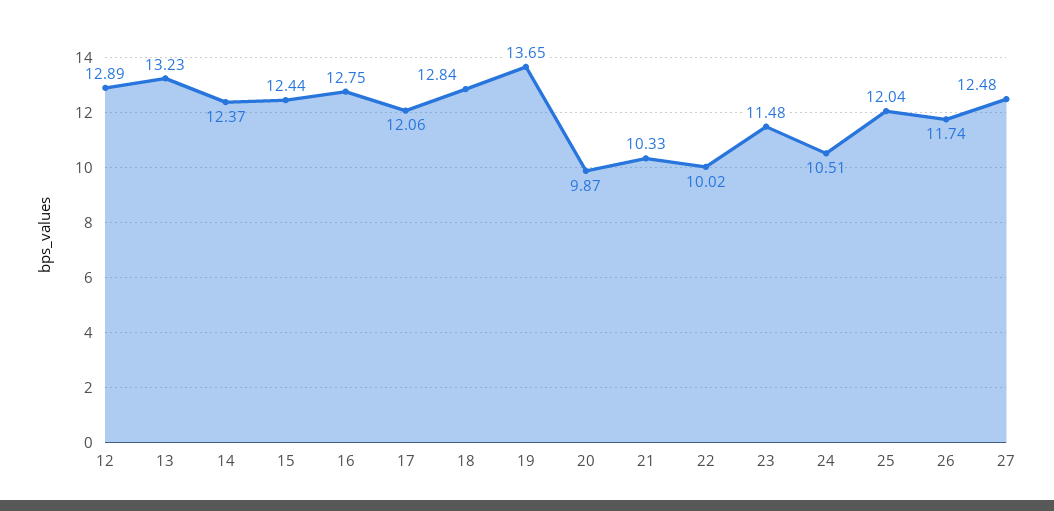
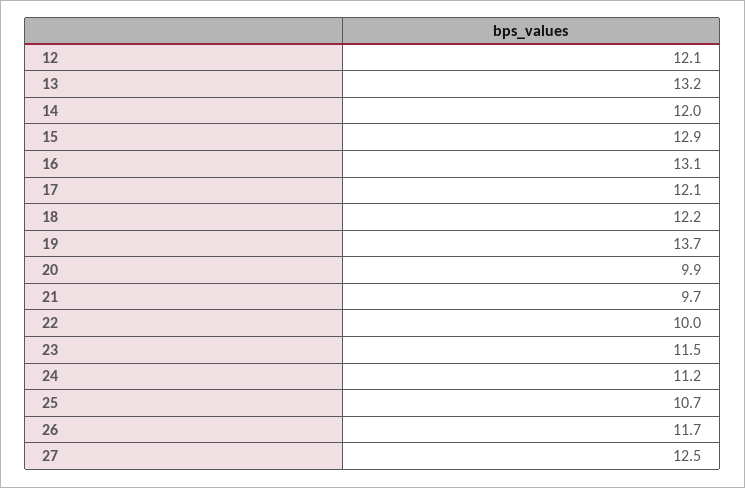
  {
-   "12": 12.89,
+   "12": 12.1,
    "13": 13.23,
-   "14": 12.37,
+   "14": 12,
-   "15": 12.44,
+   "15": 12.9,
-   "16": 12.75,
+   "16": 13.1,
    "17": 12.06,
-   "18": 12.84,
+   "18": 12.2,
    "19": 13.65,
    "20": 9.87,
-   "21": 10.33,
+   "21": 9.7,
    "22": 10.02,
    "23": 11.48,
-   "24": 10.51,
+   "24": 11.2,
-   "25": 12.04,
+   "25": 10.7,
    "26": 11.74,
    "27": 12.48
  }

